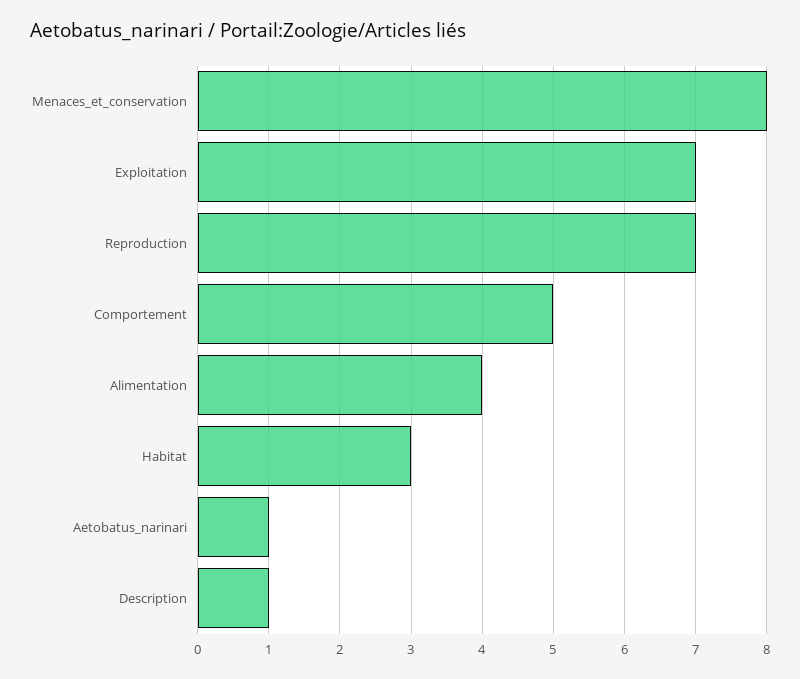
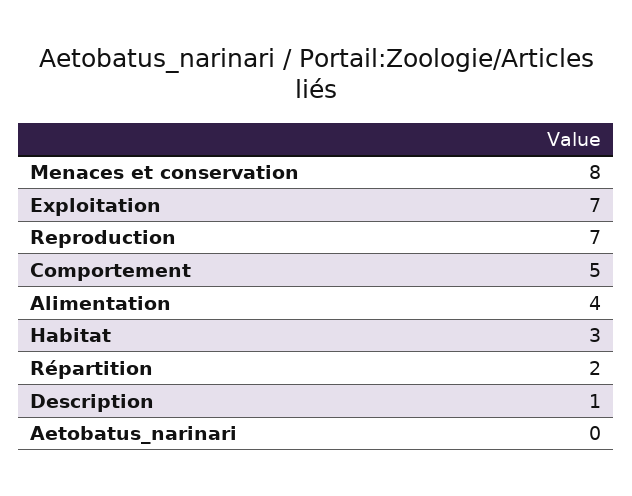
  {
    "Menaces_et_conservation": 8,
    "Exploitation": 7,
    "Reproduction": 7,
    "Comportement": 5,
    "Alimentation": 4,
    "Habitat": 3,
-   "Aetobatus_narinari": 1,
+   "Aetobatus_narinari": 0,
-   "Description": 1
+   "Description": 1,
+   "Répartition": 2
  }

